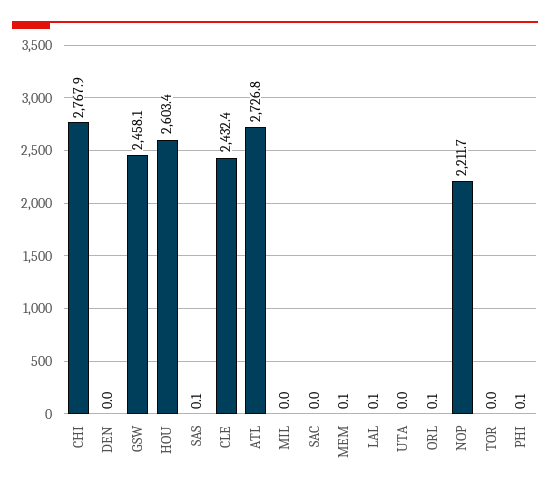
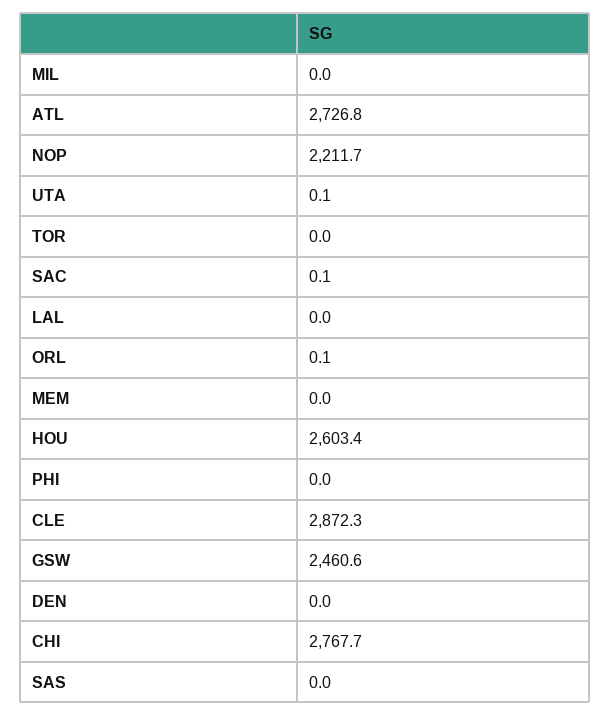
  {
-   "CHI": 2767.9,
+   "CHI": 2767.7,
    "DEN": 0,
-   "GSW": 2458.1,
+   "GSW": 2460.6,
    "HOU": 2603.4,
-   "SAS": 0.1,
+   "SAS": 0,
-   "CLE": 2432.4,
+   "CLE": 2872.3,
    "ATL": 2726.8,
    "MIL": 0,
-   "SAC": 0,
+   "SAC": 0.1,
-   "MEM": 0.1,
+   "MEM": 0,
-   "LAL": 0.1,
+   "LAL": 0,
-   "UTA": 0,
+   "UTA": 0.1,
    "ORL": 0.1,
    "NOP": 2211.7,
    "TOR": 0,
-   "PHI": 0.1
+   "PHI": 0
  }

